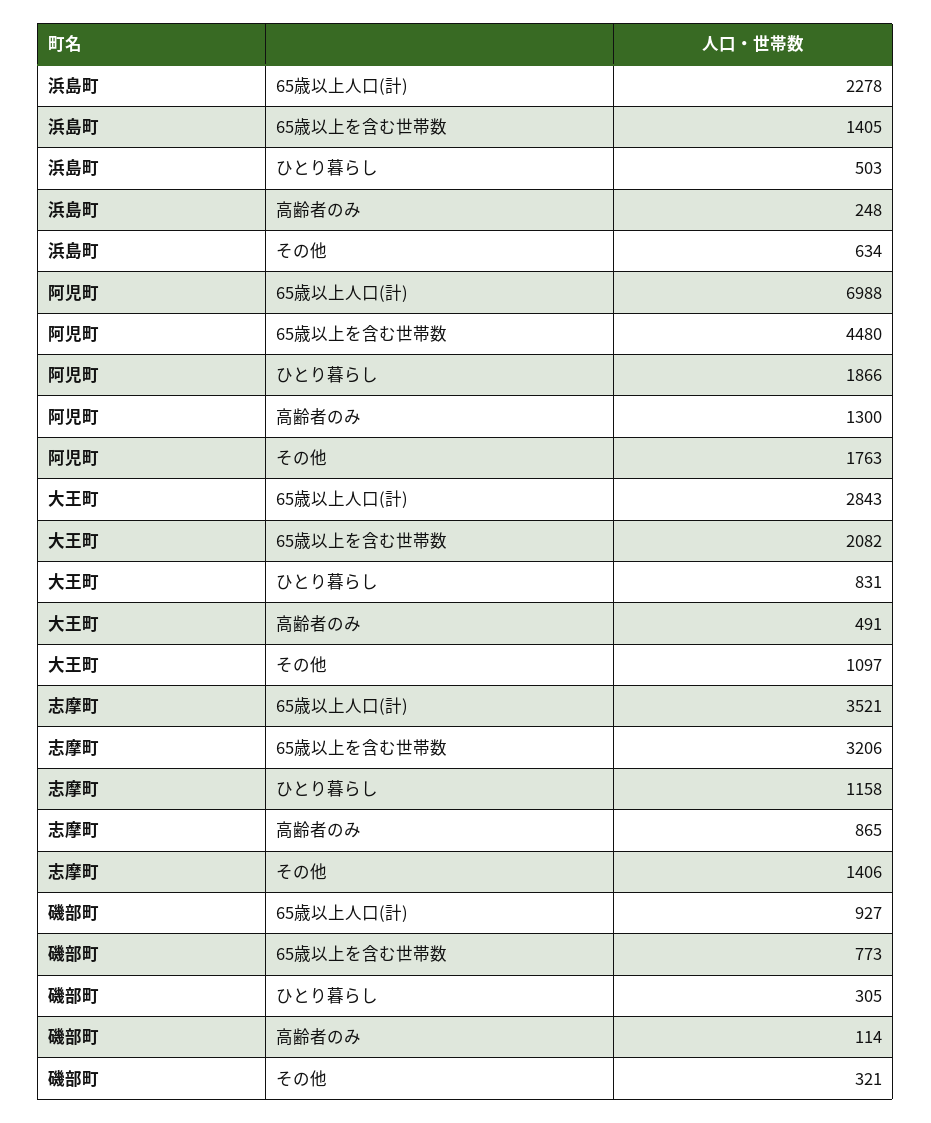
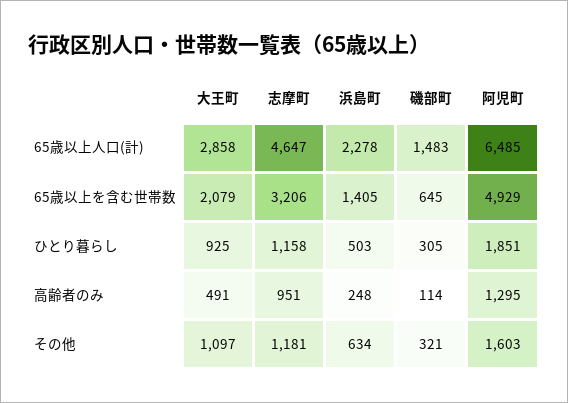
  {
    "浜島町": {
      "65歳以上人口(計)": 2278,
      "65歳以上を含む世帯数": 1405,
      "ひとり暮らし": 503,
      "高齢者のみ": 248,
      "その他": 634
    },
    "阿児町": {
-     "65歳以上人口(計)": 6988,
+     "65歳以上人口(計)": 6485,
-     "65歳以上を含む世帯数": 4480,
+     "65歳以上を含む世帯数": 4929,
-     "ひとり暮らし": 1866,
+     "ひとり暮らし": 1851,
-     "高齢者のみ": 1300,
+     "高齢者のみ": 1295,
-     "その他": 1763
+     "その他": 1603
    },
    "大王町": {
-     "65歳以上人口(計)": 2843,
+     "65歳以上人口(計)": 2858,
-     "65歳以上を含む世帯数": 2082,
+     "65歳以上を含む世帯数": 2079,
-     "ひとり暮らし": 831,
+     "ひとり暮らし": 925,
      "高齢者のみ": 491,
      "その他": 1097
    },
    "志摩町": {
-     "65歳以上人口(計)": 3521,
+     "65歳以上人口(計)": 4647,
      "65歳以上を含む世帯数": 3206,
      "ひとり暮らし": 1158,
-     "高齢者のみ": 865,
+     "高齢者のみ": 951,
-     "その他": 1406
+     "その他": 1181
    },
    "磯部町": {
-     "65歳以上人口(計)": 927,
+     "65歳以上人口(計)": 1483,
-     "65歳以上を含む世帯数": 773,
+     "65歳以上を含む世帯数": 645,
      "ひとり暮らし": 305,
      "高齢者のみ": 114,
      "その他": 321
    }
  }

